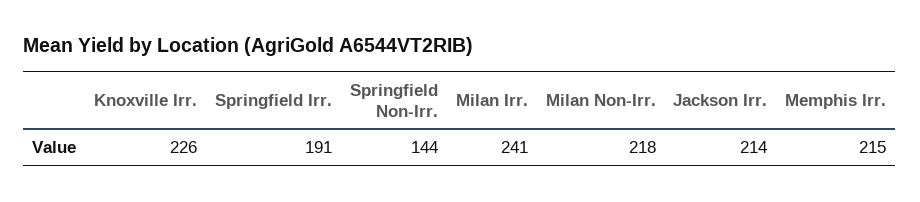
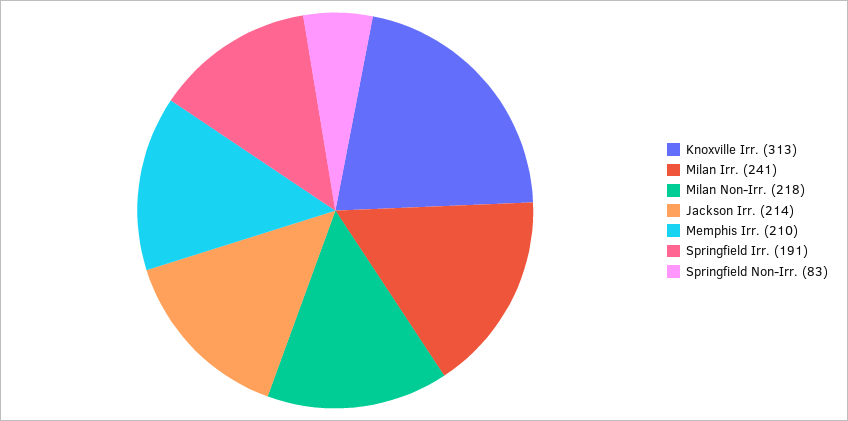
  {
-   "Knoxville Irr.": 226,
+   "Knoxville Irr.": 313,
    "Springfield Irr.": 191,
-   "Springfield Non-Irr.": 144,
+   "Springfield Non-Irr.": 83,
    "Milan Irr.": 241,
    "Milan Non-Irr.": 218,
    "Jackson Irr.": 214,
-   "Memphis Irr.": 215
+   "Memphis Irr.": 210
  }

